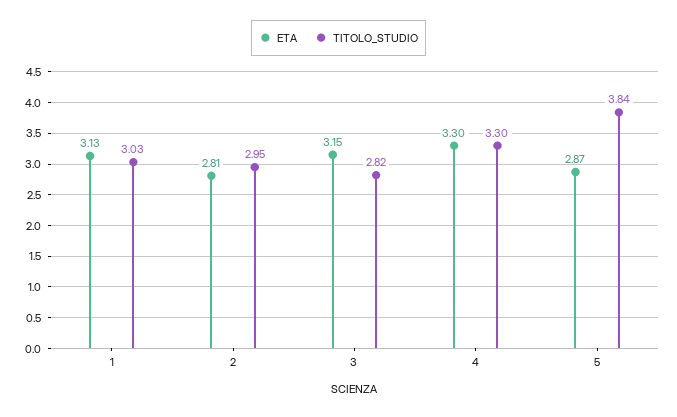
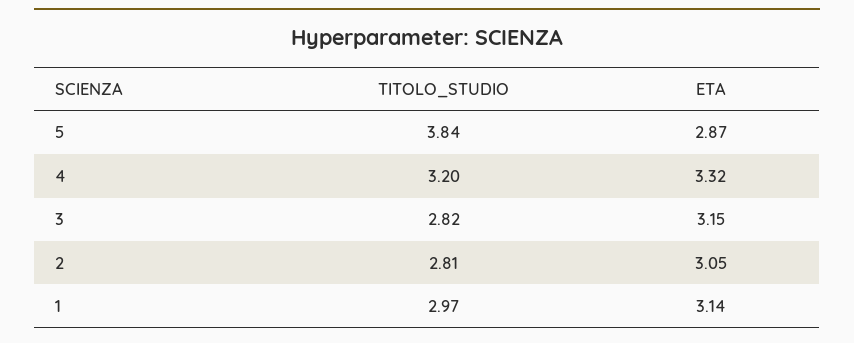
  {
    "ETA": {
-     "1": 3.13,
+     "1": 3.14,
-     "2": 2.81,
+     "2": 3.05,
      "3": 3.15,
-     "4": 3.3,
+     "4": 3.32,
      "5": 2.87
    },
    "TITOLO_STUDIO": {
-     "1": 3.03,
+     "1": 2.97,
-     "2": 2.95,
+     "2": 2.81,
      "3": 2.82,
-     "4": 3.3,
+     "4": 3.2,
      "5": 3.84
    }
  }

